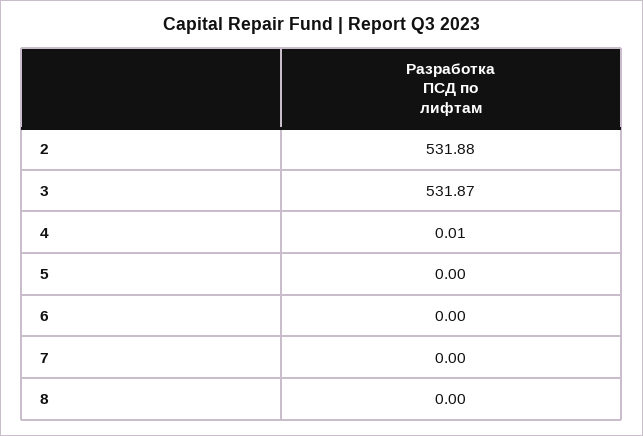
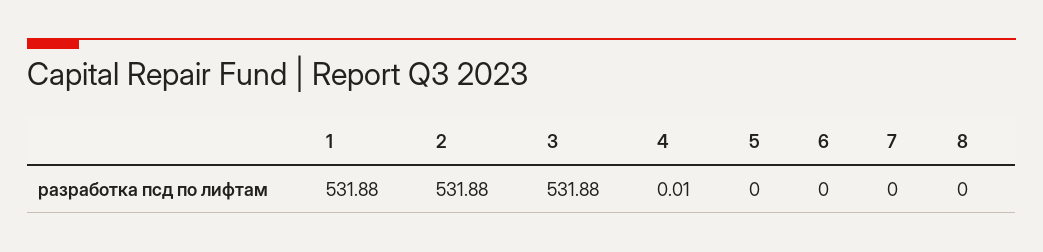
  {
    "2": 531.88,
-   "3": 531.87,
+   "3": 531.88,
    "4": 0.01,
    "5": 0,
    "6": 0,
    "7": 0,
-   "8": 0
+   "8": 0,
+   "1": 531.88
  }

